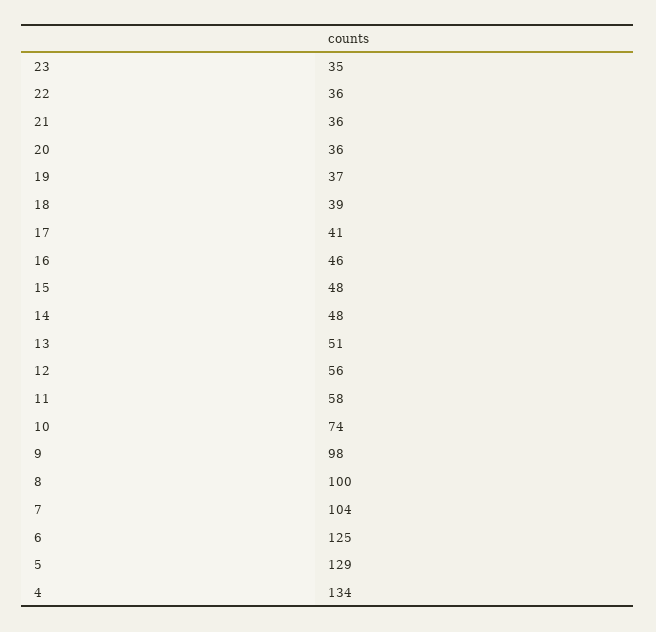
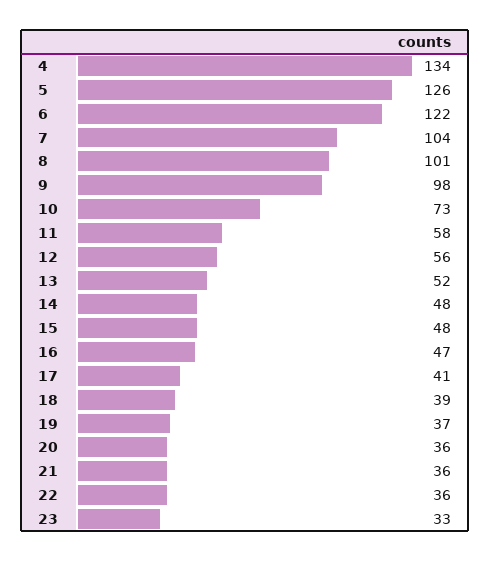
  {
-   "23": 35,
+   "23": 33,
    "22": 36,
    "21": 36,
    "20": 36,
    "19": 37,
    "18": 39,
    "17": 41,
-   "16": 46,
+   "16": 47,
    "15": 48,
    "14": 48,
-   "13": 51,
+   "13": 52,
    "12": 56,
    "11": 58,
-   "10": 74,
+   "10": 73,
    "9": 98,
-   "8": 100,
+   "8": 101,
    "7": 104,
-   "6": 125,
+   "6": 122,
-   "5": 129,
+   "5": 126,
    "4": 134
  }

